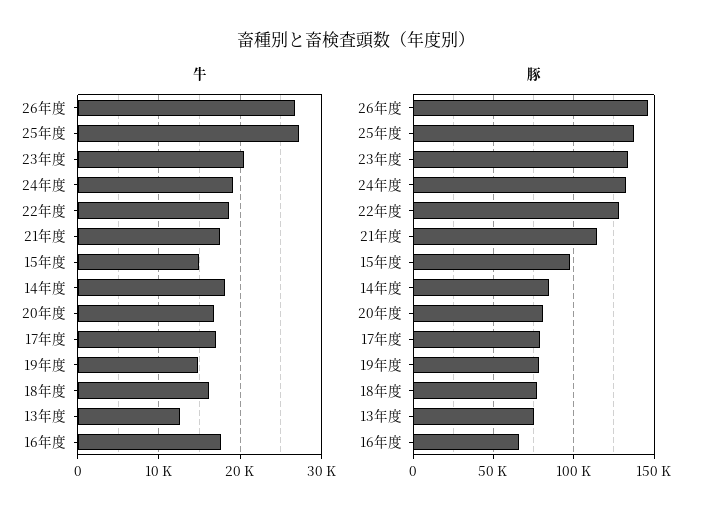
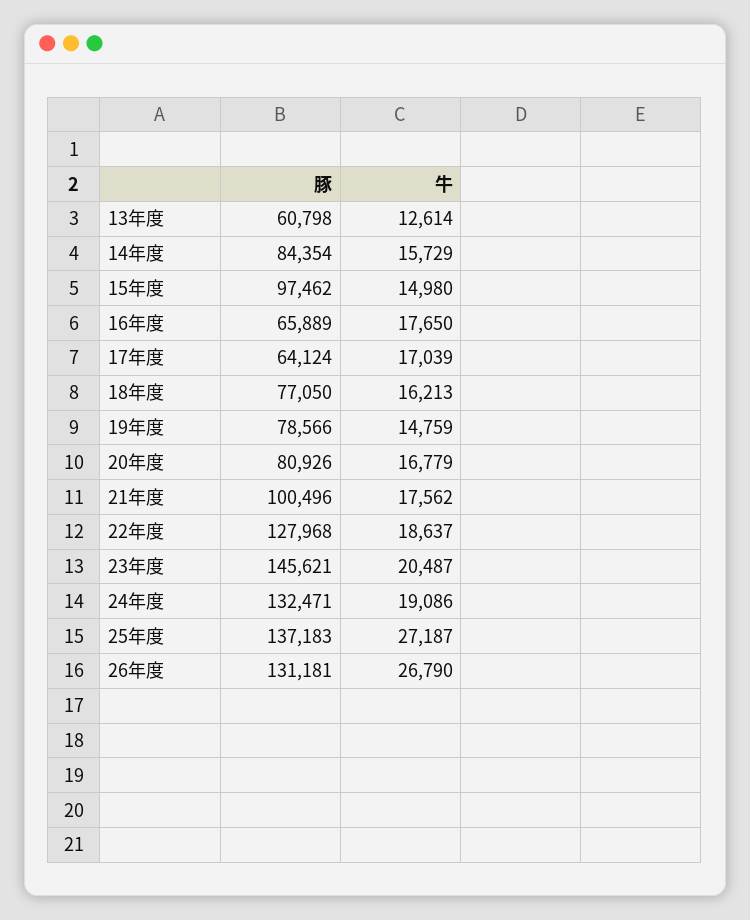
  {
    "牛": {
      "26年度": 26790,
      "25年度": 27187,
      "23年度": 20487,
      "24年度": 19086,
      "22年度": 18637,
      "21年度": 17562,
      "15年度": 14980,
-     "14年度": 18000,
+     "14年度": 15729,
      "20年度": 16779,
      "17年度": 17039,
      "19年度": 14759,
      "18年度": 16213,
      "13年度": 12614,
      "16年度": 17650
    },
    "豚": {
-     "26年度": 145000,
+     "26年度": 131181,
      "25年度": 137183,
-     "23年度": 135000,
+     "23年度": 145621,
      "24年度": 132471,
      "22年度": 127968,
-     "21年度": 115000,
+     "21年度": 100496,
      "15年度": 97462,
      "14年度": 84354,
      "20年度": 80926,
-     "17年度": 80000,
+     "17年度": 64124,
      "19年度": 78566,
      "18年度": 77050,
-     "13年度": 75000,
+     "13年度": 60798,
      "16年度": 65889
    }
  }

